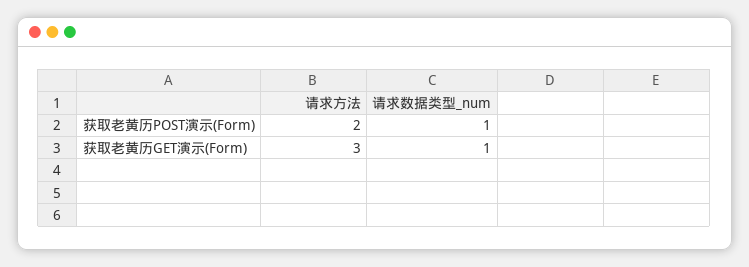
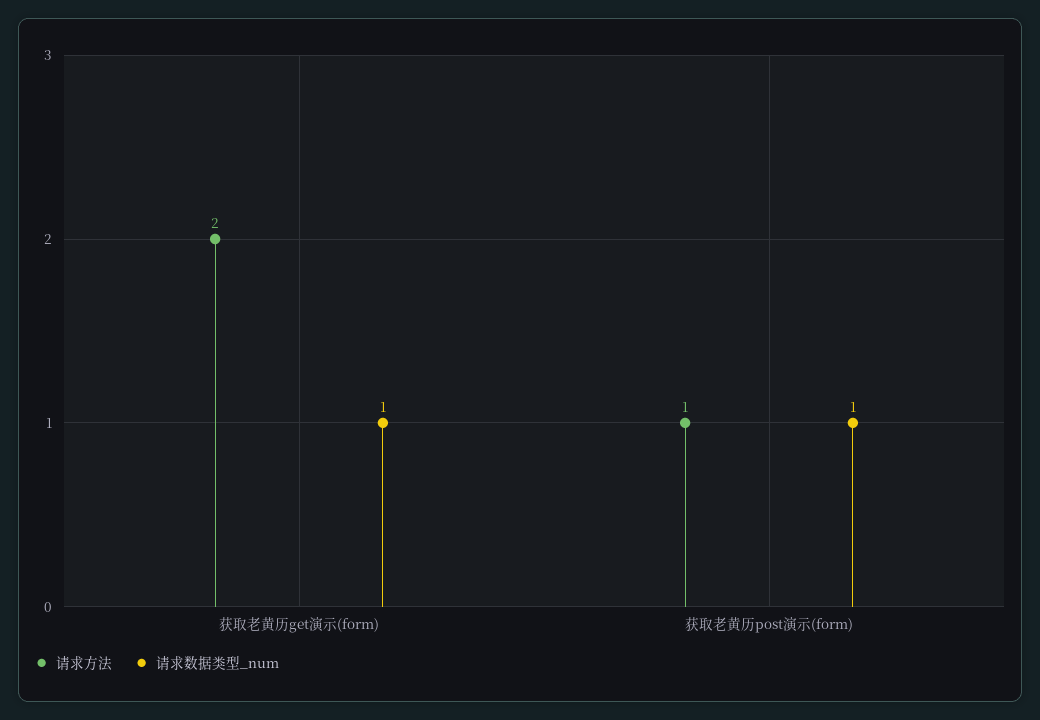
  {
    "请求方法": {
-     "获取老黄历POST演示(Form)": 2,
+     "获取老黄历POST演示(Form)": 1,
-     "获取老黄历GET演示(Form)": 3
+     "获取老黄历GET演示(Form)": 2
    },
    "请求数据类型_num": {
      "获取老黄历POST演示(Form)": 1,
      "获取老黄历GET演示(Form)": 1
    }
  }

